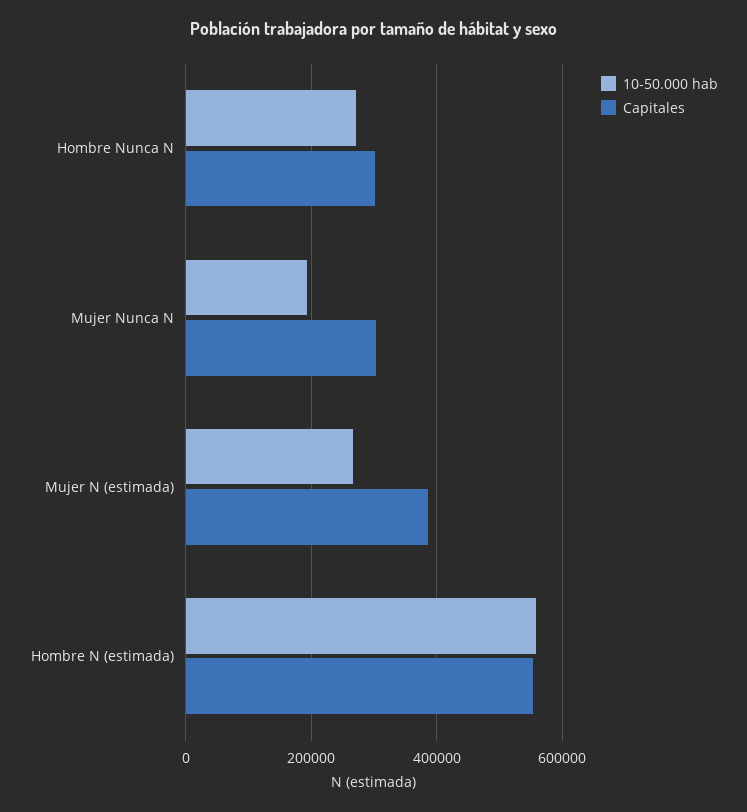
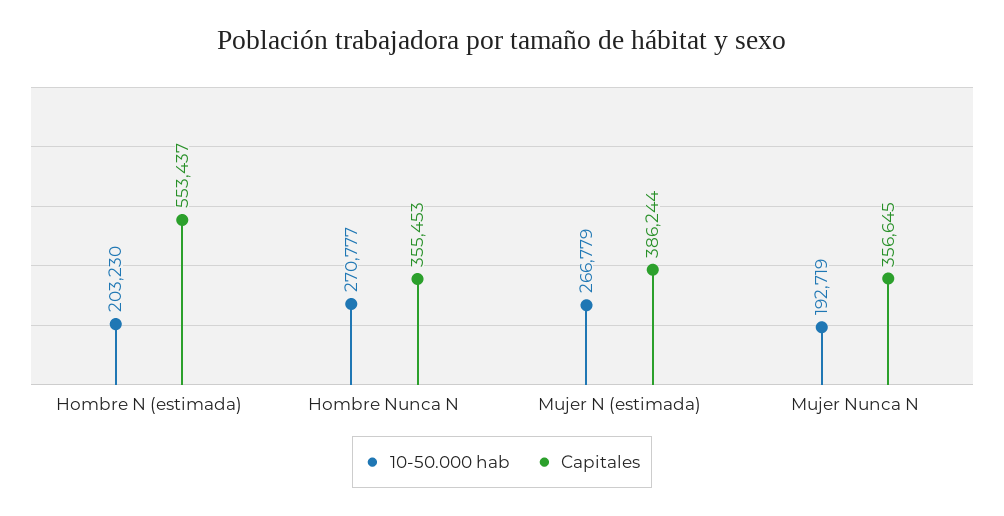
  {
    "10-50.000 hab": {
      "Hombre Nunca N": 270777,
      "Mujer Nunca N": 192719,
      "Mujer N (estimada)": 266779,
-     "Hombre N (estimada)": 560000
+     "Hombre N (estimada)": 203230
    },
    "Capitales": {
-     "Hombre Nunca N": 300000,
+     "Hombre Nunca N": 355453,
-     "Mujer Nunca N": 300000,
+     "Mujer Nunca N": 356645,
      "Mujer N (estimada)": 386244,
      "Hombre N (estimada)": 553437
    }
  }

